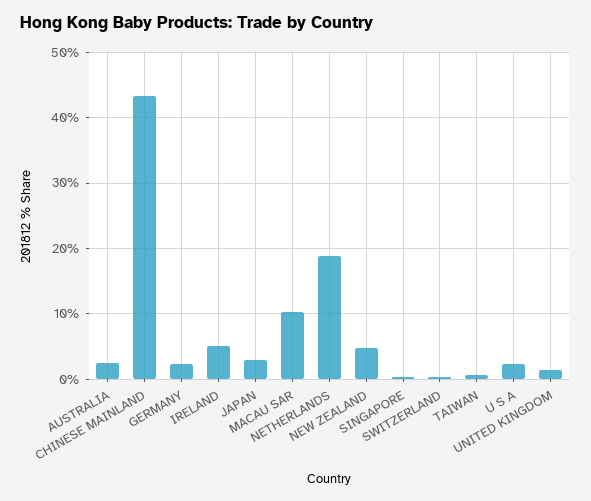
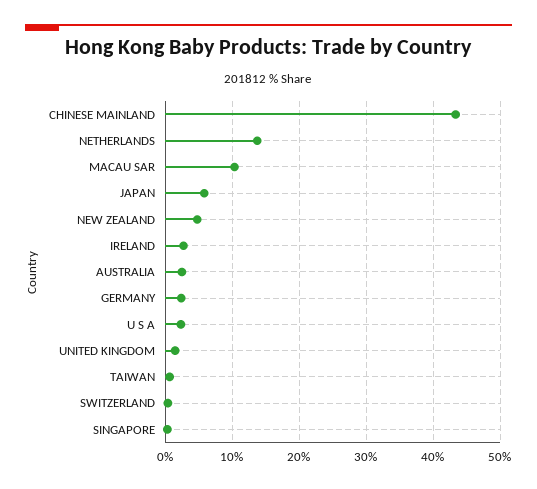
  {
    "AUSTRALIA": 3,
    "CHINESE MAINLAND": 43,
    "GERMANY": 2,
-   "IRELAND": 5,
+   "IRELAND": 3,
-   "JAPAN": 3,
+   "JAPAN": 6,
    "MACAU SAR": 10,
-   "NETHERLANDS": 19,
+   "NETHERLANDS": 14,
    "NEW ZEALAND": 5,
    "SINGAPORE": 0,
    "SWITZERLAND": 0,
    "TAIWAN": 1,
    "U S A": 2,
    "UNITED KINGDOM": 1
  }

